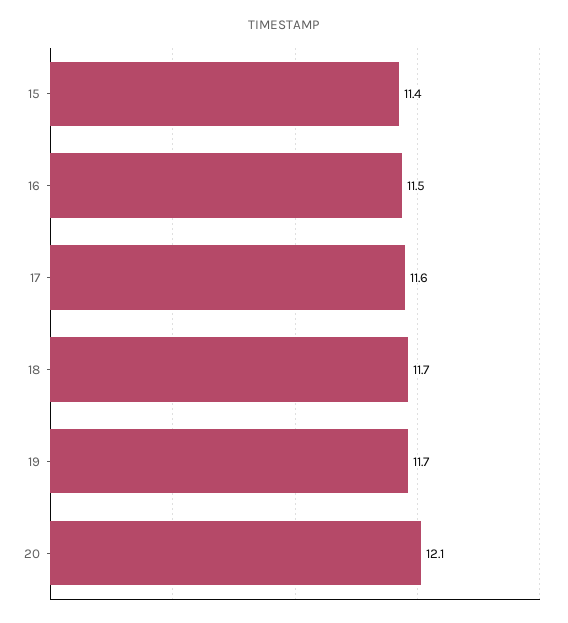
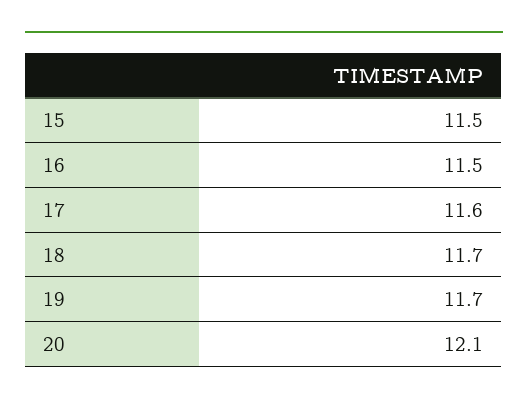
  {
-   "15": 11.4,
+   "15": 11.5,
    "16": 11.5,
    "17": 11.6,
    "18": 11.7,
    "19": 11.7,
    "20": 12.1
  }

